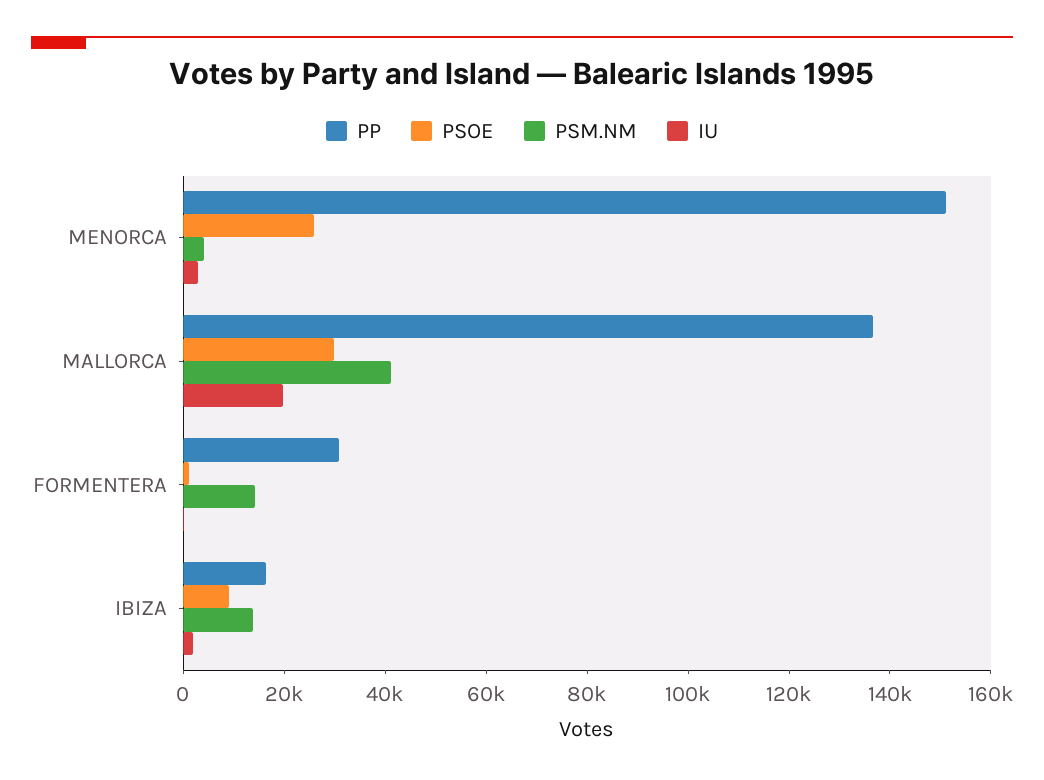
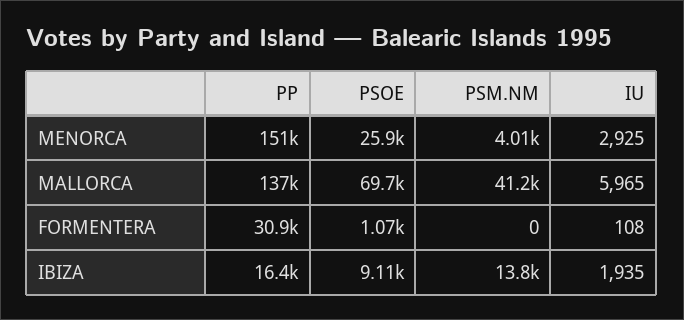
  {
    "PP": {
      "MENORCA": 151000,
      "MALLORCA": 137000,
      "FORMENTERA": 30900,
      "IBIZA": 16400
    },
    "PSOE": {
      "MENORCA": 25900,
-     "MALLORCA": 30000,
+     "MALLORCA": 69700,
      "FORMENTERA": 1070,
      "IBIZA": 9110
    },
    "PSM.NM": {
      "MENORCA": 4010,
      "MALLORCA": 41200,
-     "FORMENTERA": 15000,
+     "FORMENTERA": 0,
      "IBIZA": 13800
    },
    "IU": {
      "MENORCA": 2925,
-     "MALLORCA": 20000,
+     "MALLORCA": 5965,
      "FORMENTERA": 108,
      "IBIZA": 1935
    }
  }

